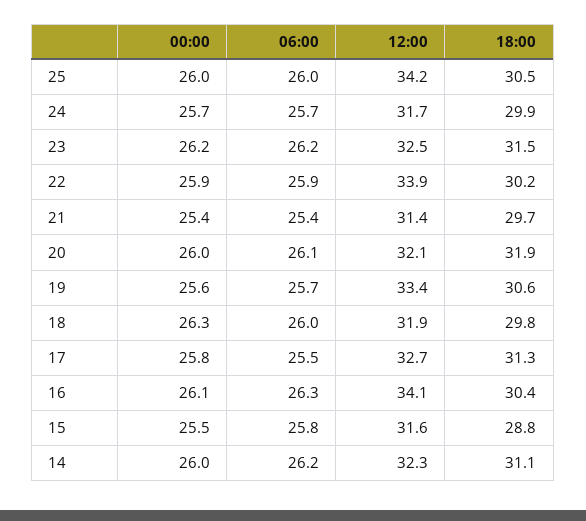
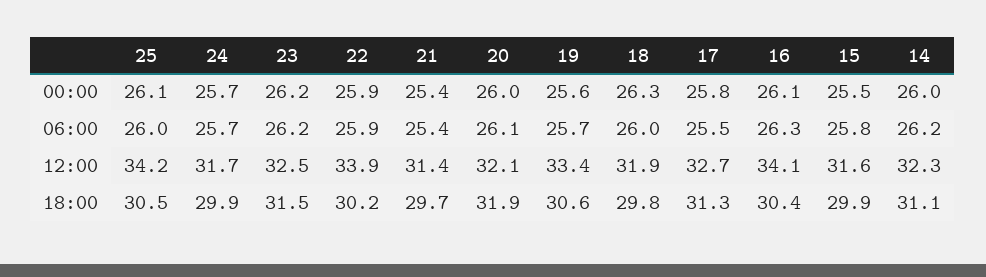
  {
    "00:00": {
-     "25": 26,
+     "25": 26.1,
      "24": 25.7,
      "23": 26.2,
      "22": 25.9,
      "21": 25.4,
      "20": 26,
      "19": 25.6,
      "18": 26.3,
      "17": 25.8,
      "16": 26.1,
      "15": 25.5,
      "14": 26
    },
    "06:00": {
      "25": 26,
      "24": 25.7,
      "23": 26.2,
      "22": 25.9,
      "21": 25.4,
      "20": 26.1,
      "19": 25.7,
      "18": 26,
      "17": 25.5,
      "16": 26.3,
      "15": 25.8,
      "14": 26.2
    },
    "12:00": {
      "25": 34.2,
      "24": 31.7,
      "23": 32.5,
      "22": 33.9,
      "21": 31.4,
      "20": 32.1,
      "19": 33.4,
      "18": 31.9,
      "17": 32.7,
      "16": 34.1,
      "15": 31.6,
      "14": 32.3
    },
    "18:00": {
      "25": 30.5,
      "24": 29.9,
      "23": 31.5,
      "22": 30.2,
      "21": 29.7,
      "20": 31.9,
      "19": 30.6,
      "18": 29.8,
      "17": 31.3,
      "16": 30.4,
-     "15": 28.8,
+     "15": 29.9,
      "14": 31.1
    }
  }

